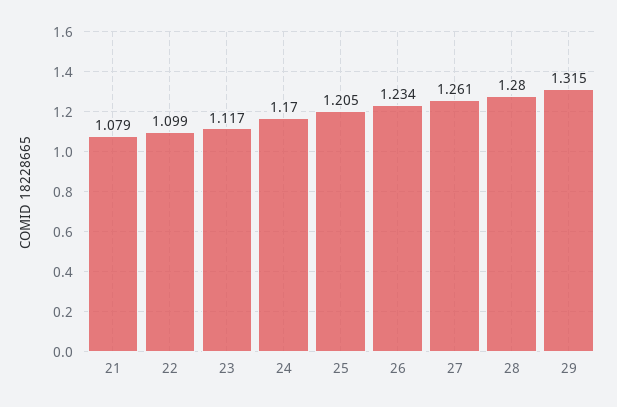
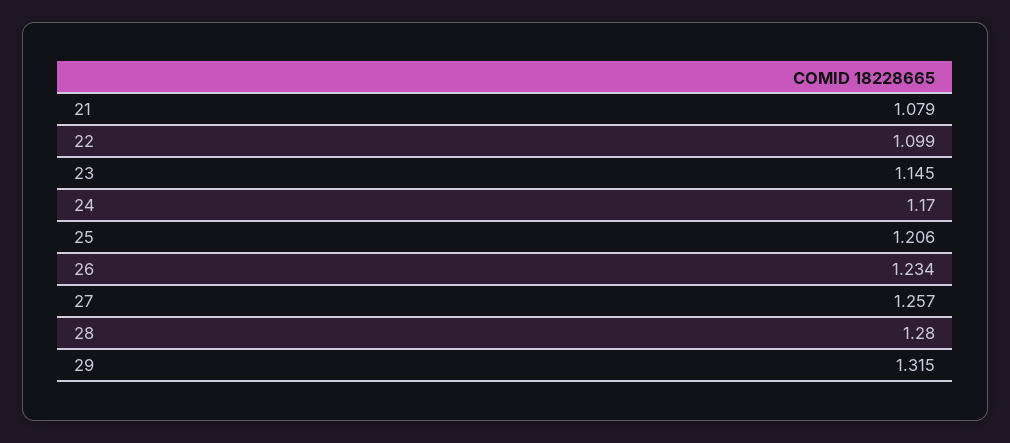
  {
    "21": 1.079,
    "22": 1.099,
-   "23": 1.117,
+   "23": 1.145,
    "24": 1.17,
-   "25": 1.205,
+   "25": 1.206,
    "26": 1.234,
-   "27": 1.261,
+   "27": 1.257,
    "28": 1.28,
    "29": 1.315
  }

